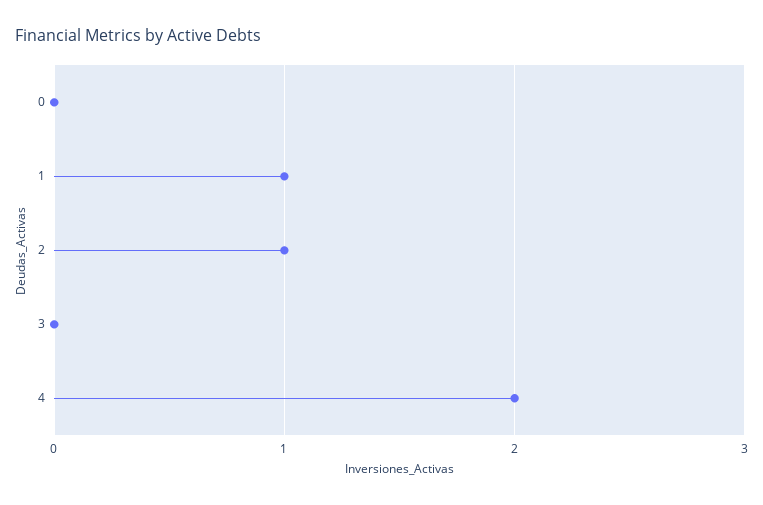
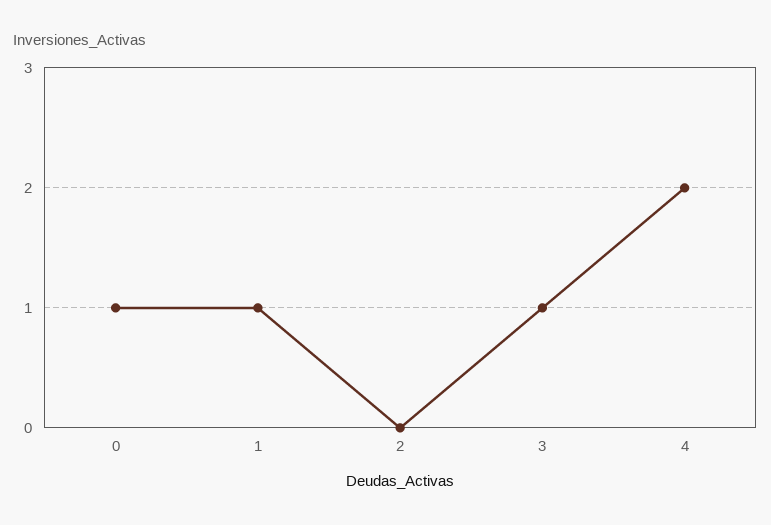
  {
-   "0": 0,
+   "0": 1,
    "1": 1,
-   "2": 1,
+   "2": 0,
-   "3": 0,
+   "3": 1,
    "4": 2
  }

